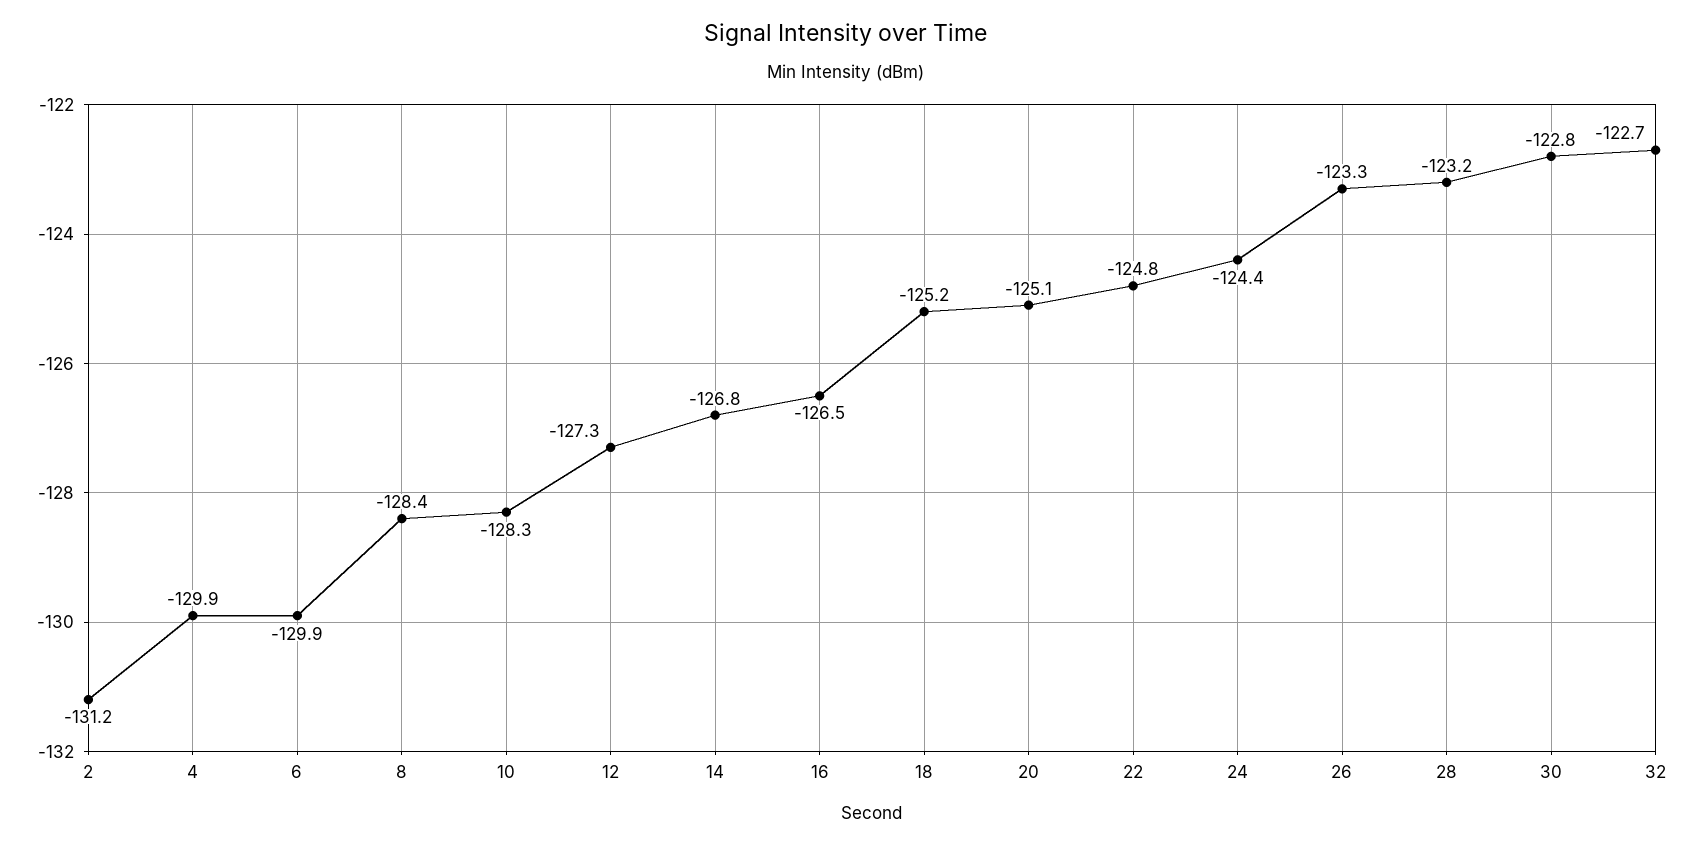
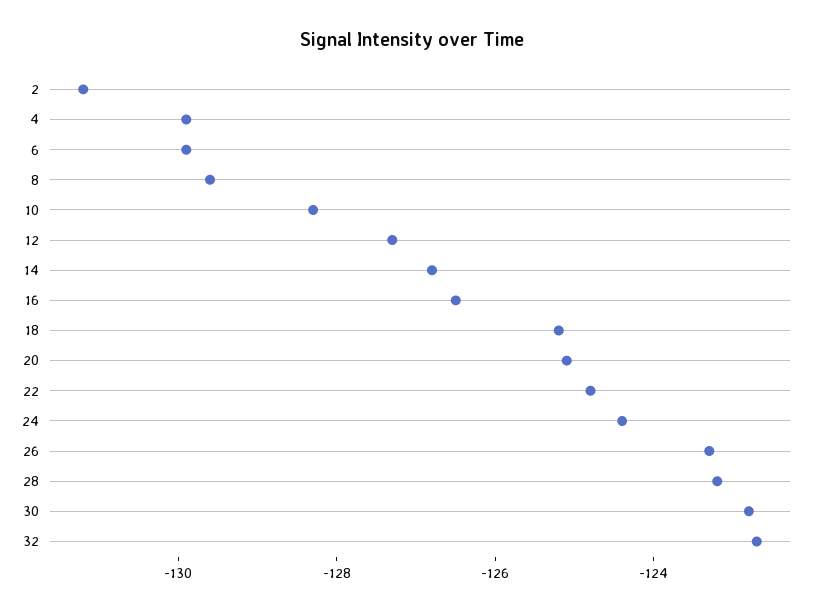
  {
    "2": -131.2,
    "4": -129.9,
    "6": -129.9,
-   "8": -128.4,
+   "8": -129.5,
    "10": -128.3,
    "12": -127.3,
    "14": -126.8,
    "16": -126.5,
    "18": -125.2,
    "20": -125.1,
    "22": -124.8,
    "24": -124.4,
    "26": -123.3,
    "28": -123.2,
    "30": -122.8,
    "32": -122.7
  }

